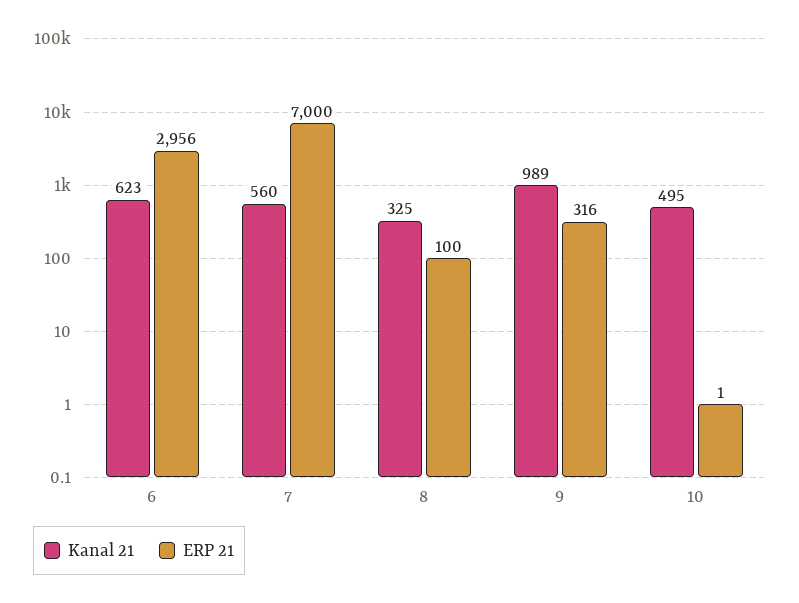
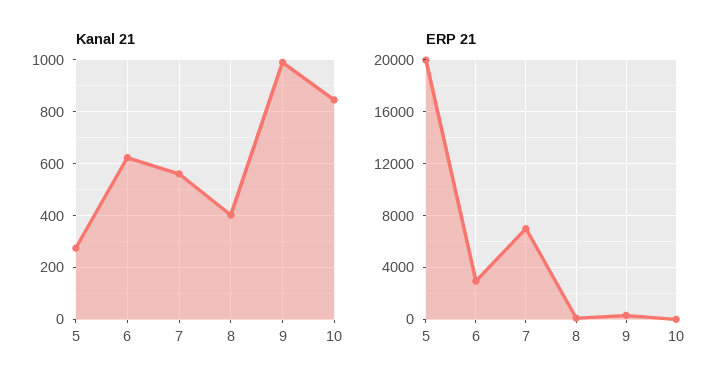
  {
    "Kanal 21": {
      "6": 623,
      "7": 560,
-     "8": 325,
+     "8": 400,
      "9": 989,
-     "10": 495
+     "10": 850,
+     "5": 275
    },
    "ERP 21": {
      "6": 2956,
      "7": 7000,
      "8": 100,
      "9": 316,
-     "10": 1
+     "10": 1,
+     "5": 20000
    }
  }

